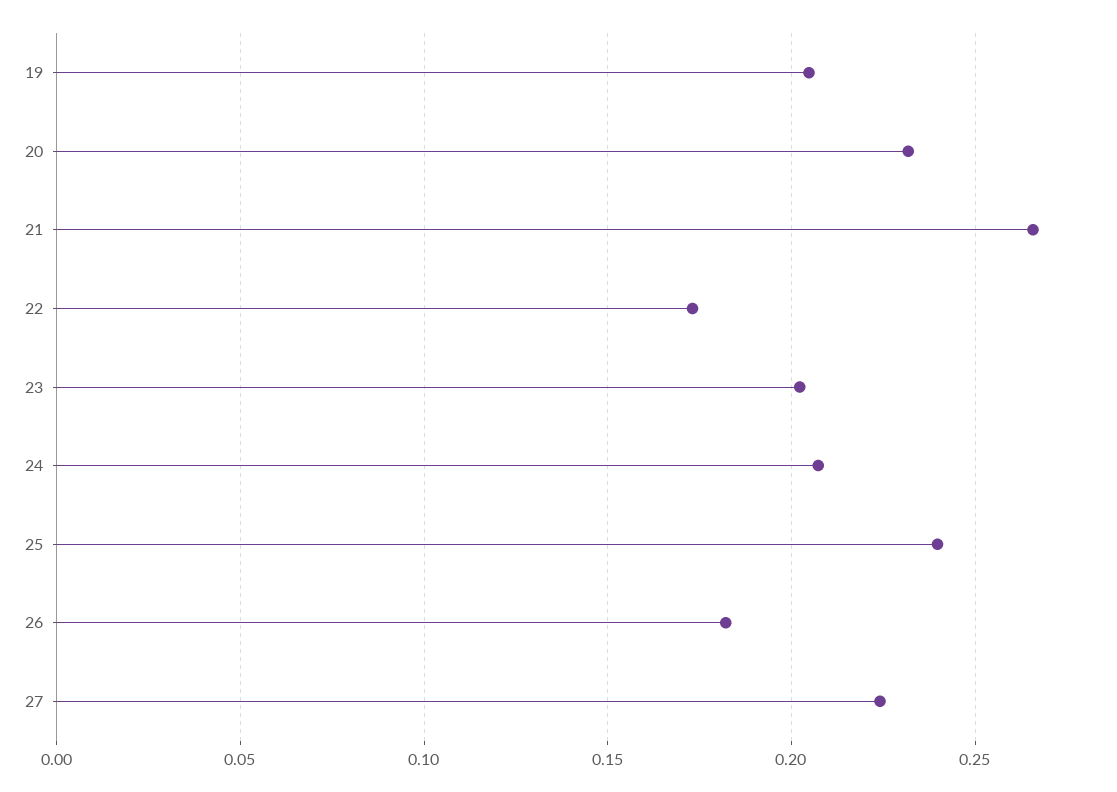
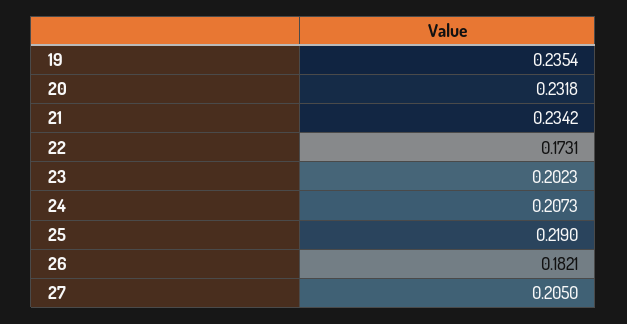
  {
-   "19": 0.205,
+   "19": 0.2354,
    "20": 0.2318,
-   "21": 0.265,
+   "21": 0.2342,
    "22": 0.1731,
    "23": 0.2023,
    "24": 0.2073,
-   "25": 0.24,
+   "25": 0.219,
    "26": 0.1821,
-   "27": 0.225
+   "27": 0.205
  }

